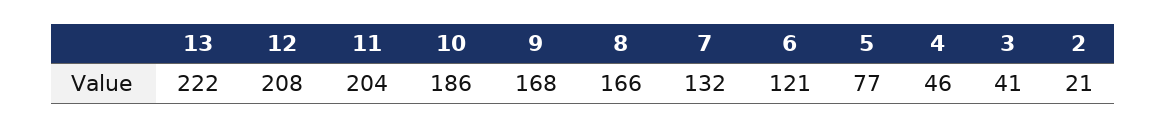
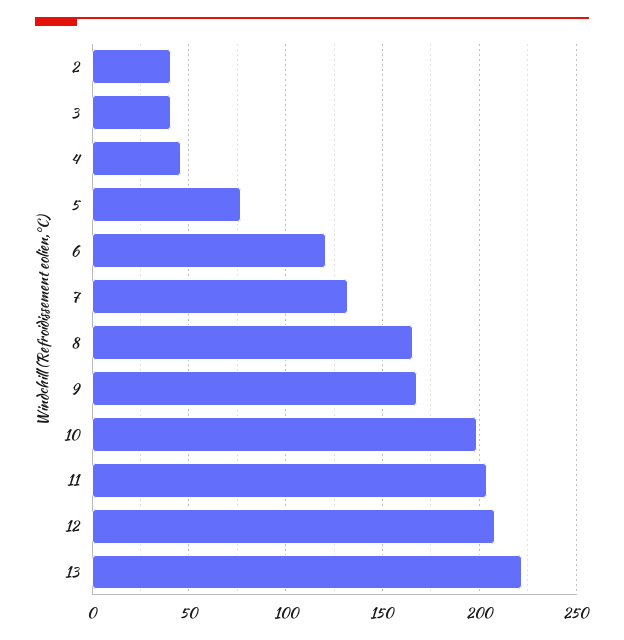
  {
    "13": 222,
    "12": 208,
    "11": 204,
-   "10": 186,
+   "10": 200,
    "9": 168,
    "8": 166,
    "7": 132,
    "6": 121,
    "5": 77,
    "4": 46,
    "3": 41,
-   "2": 21
+   "2": 40
  }

